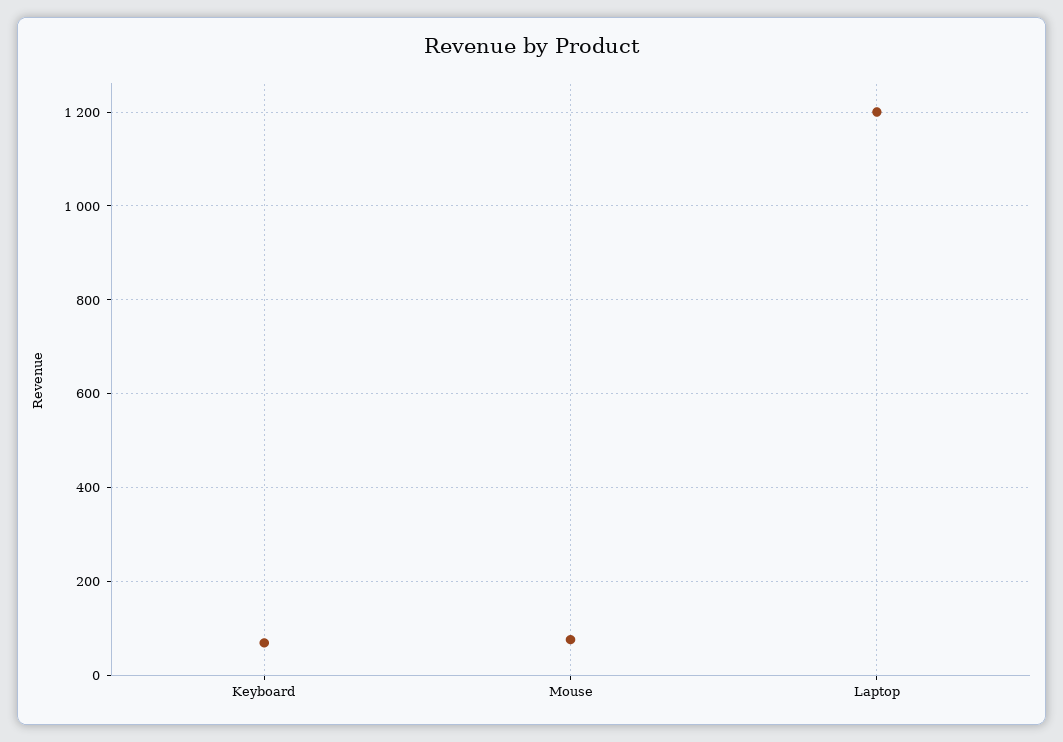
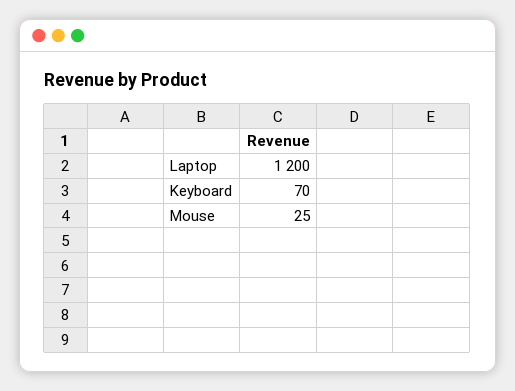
  {
    "Keyboard": 70,
-   "Mouse": 80,
+   "Mouse": 25,
    "Laptop": 1200
  }

